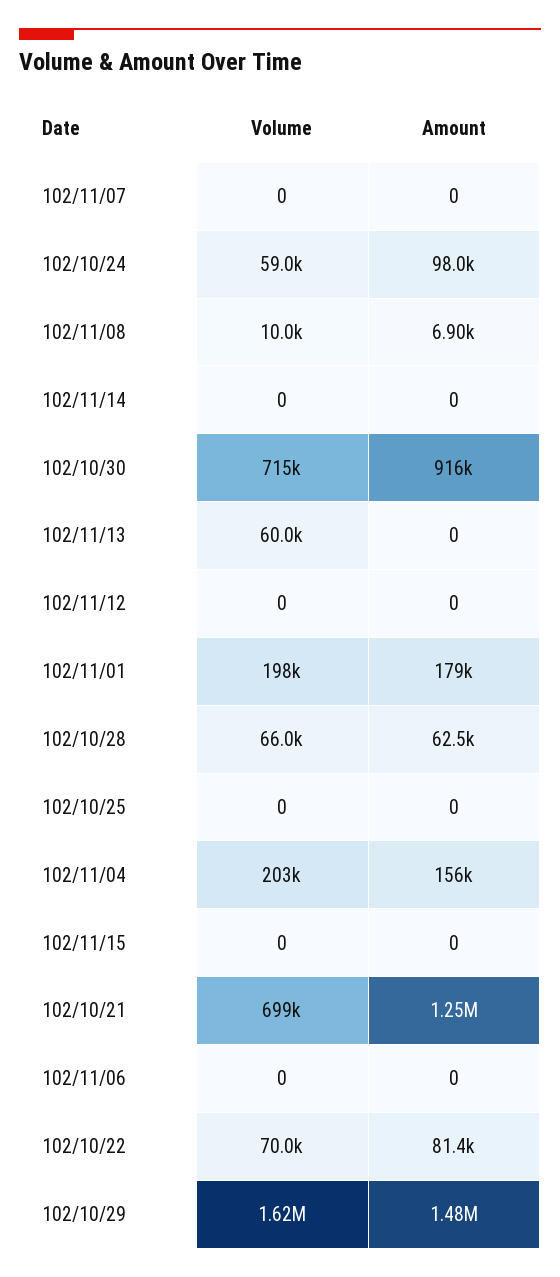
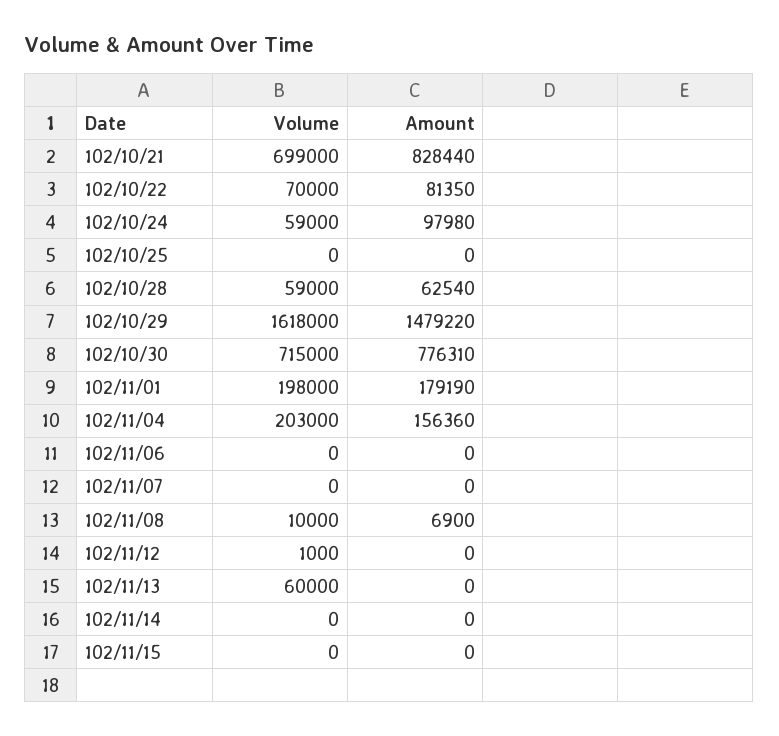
  {
    "Volume": {
      "102/11/07": 0,
      "102/10/24": 59000,
      "102/11/08": 10000,
      "102/11/14": 0,
      "102/10/30": 715000,
      "102/11/13": 60000,
-     "102/11/12": 0,
+     "102/11/12": 1000,
      "102/11/01": 198000,
-     "102/10/28": 66000,
+     "102/10/28": 59000,
      "102/10/25": 0,
      "102/11/04": 203000,
      "102/11/15": 0,
      "102/10/21": 699000,
      "102/11/06": 0,
      "102/10/22": 70000,
      "102/10/29": 1618000
    },
    "Amount": {
      "102/11/07": 0,
      "102/10/24": 97980,
      "102/11/08": 6900,
      "102/11/14": 0,
-     "102/10/30": 916000,
+     "102/10/30": 776310,
      "102/11/13": 0,
      "102/11/12": 0,
      "102/11/01": 179190,
      "102/10/28": 62540,
      "102/10/25": 0,
      "102/11/04": 156360,
      "102/11/15": 0,
-     "102/10/21": 1250000,
+     "102/10/21": 828440,
      "102/11/06": 0,
      "102/10/22": 81350,
      "102/10/29": 1479220
    }
  }

